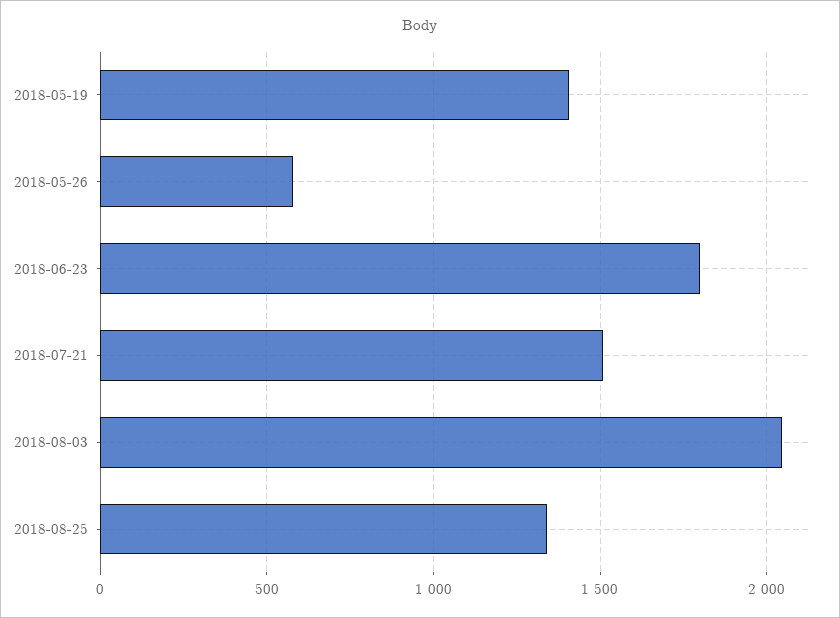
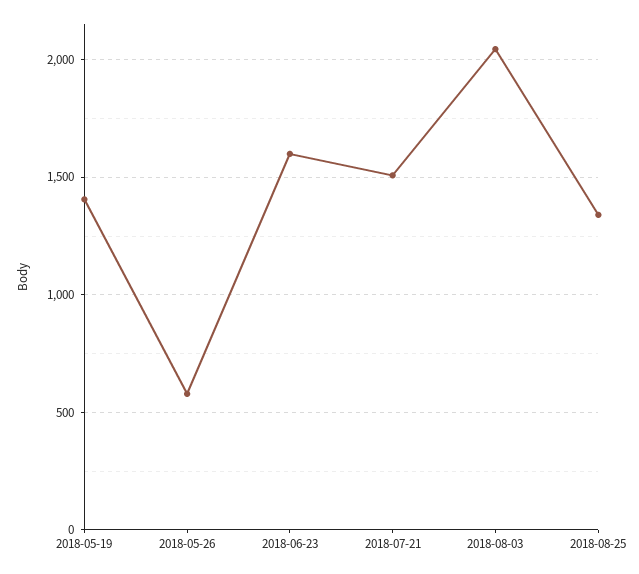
  {
    "2018-05-19": 1400,
    "2018-05-26": 600,
-   "2018-06-23": 1800,
+   "2018-06-23": 1600,
    "2018-07-21": 1500,
    "2018-08-03": 2050,
    "2018-08-25": 1350
  }

